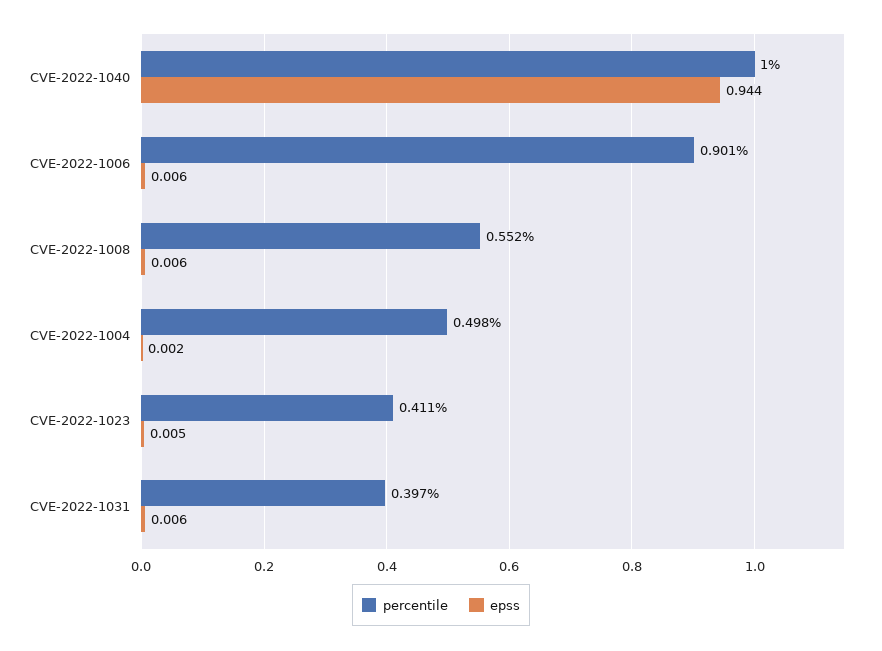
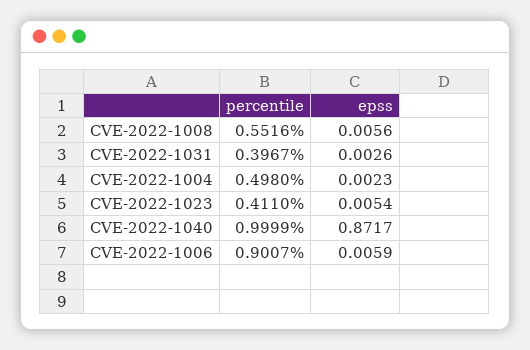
  {
    "percentile": {
      "CVE-2022-1040": 0.9999,
      "CVE-2022-1006": 0.9007,
      "CVE-2022-1008": 0.5516,
      "CVE-2022-1004": 0.498,
      "CVE-2022-1023": 0.411,
      "CVE-2022-1031": 0.3967
    },
    "epss": {
-     "CVE-2022-1040": 0.944,
+     "CVE-2022-1040": 0.8717,
      "CVE-2022-1006": 0.0059,
      "CVE-2022-1008": 0.0056,
      "CVE-2022-1004": 0.0023,
      "CVE-2022-1023": 0.0054,
-     "CVE-2022-1031": 0.006
+     "CVE-2022-1031": 0.0026
    }
  }

